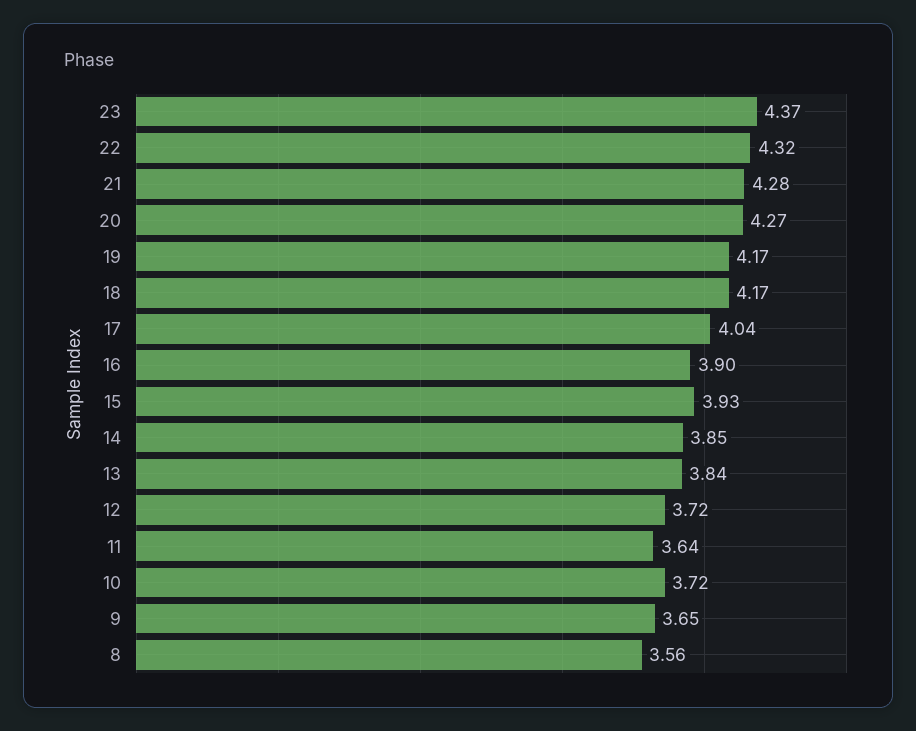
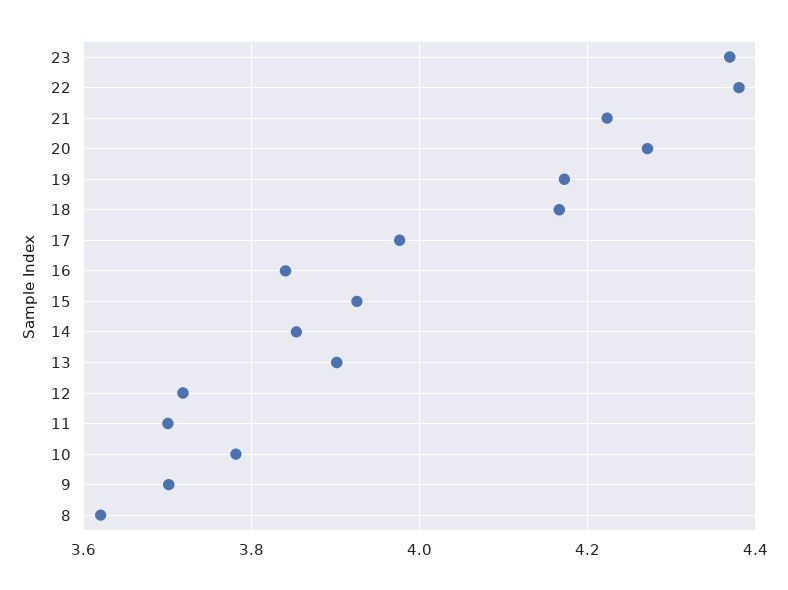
  {
    "23": 4.37,
-   "22": 4.32,
+   "22": 4.38,
-   "21": 4.28,
+   "21": 4.22,
    "20": 4.27,
    "19": 4.17,
    "18": 4.17,
-   "17": 4.04,
+   "17": 3.98,
-   "16": 3.9,
+   "16": 3.84,
    "15": 3.93,
    "14": 3.85,
-   "13": 3.84,
+   "13": 3.9,
    "12": 3.72,
-   "11": 3.64,
+   "11": 3.7,
-   "10": 3.72,
+   "10": 3.78,
-   "9": 3.65,
+   "9": 3.7,
-   "8": 3.56
+   "8": 3.62
  }

